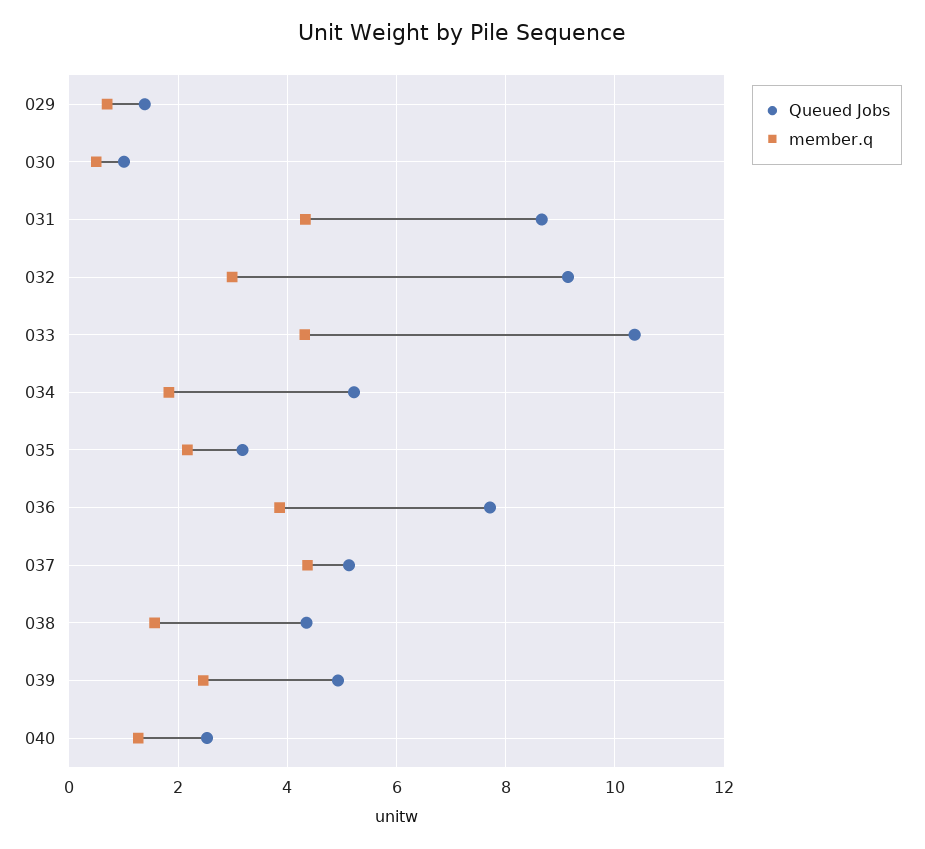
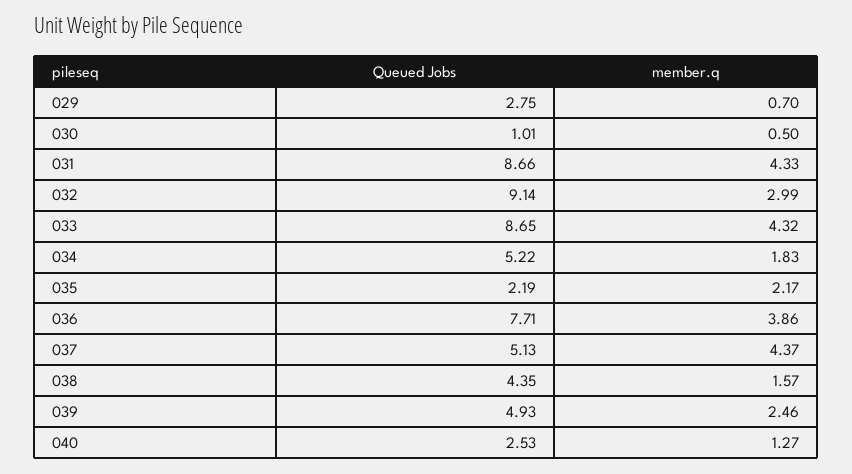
  {
    "Queued Jobs": {
-     "029": 1.4,
+     "029": 2.75,
      "030": 1.01,
      "031": 8.66,
      "032": 9.14,
-     "033": 10.4,
+     "033": 8.65,
      "034": 5.22,
-     "035": 3.2,
+     "035": 2.19,
      "036": 7.71,
      "037": 5.13,
      "038": 4.35,
      "039": 4.93,
      "040": 2.53
    },
    "member.q": {
      "029": 0.7,
      "030": 0.5,
      "031": 4.33,
      "032": 2.99,
      "033": 4.32,
      "034": 1.83,
      "035": 2.17,
      "036": 3.86,
      "037": 4.37,
      "038": 1.57,
      "039": 2.46,
      "040": 1.27
    }
  }

